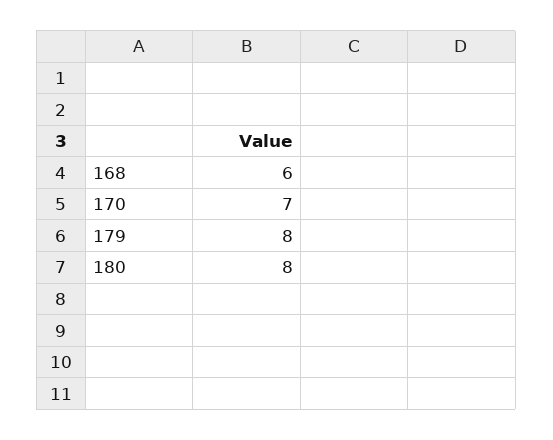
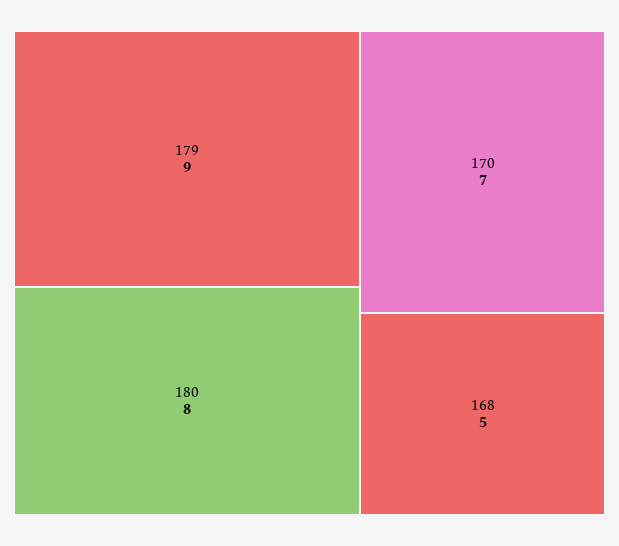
  {
-   "168": 6,
+   "168": 5,
    "170": 7,
-   "179": 8,
+   "179": 9,
    "180": 8
  }

